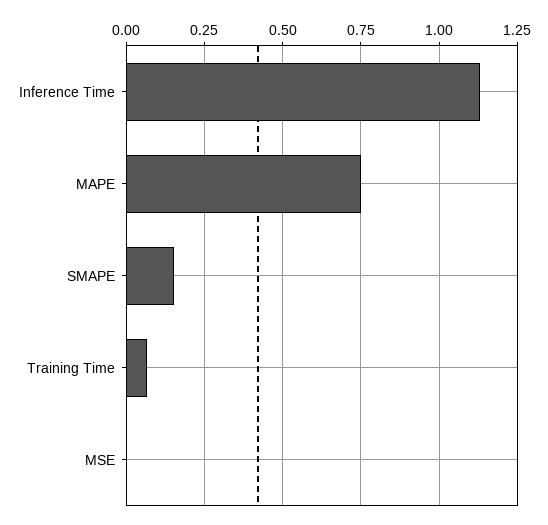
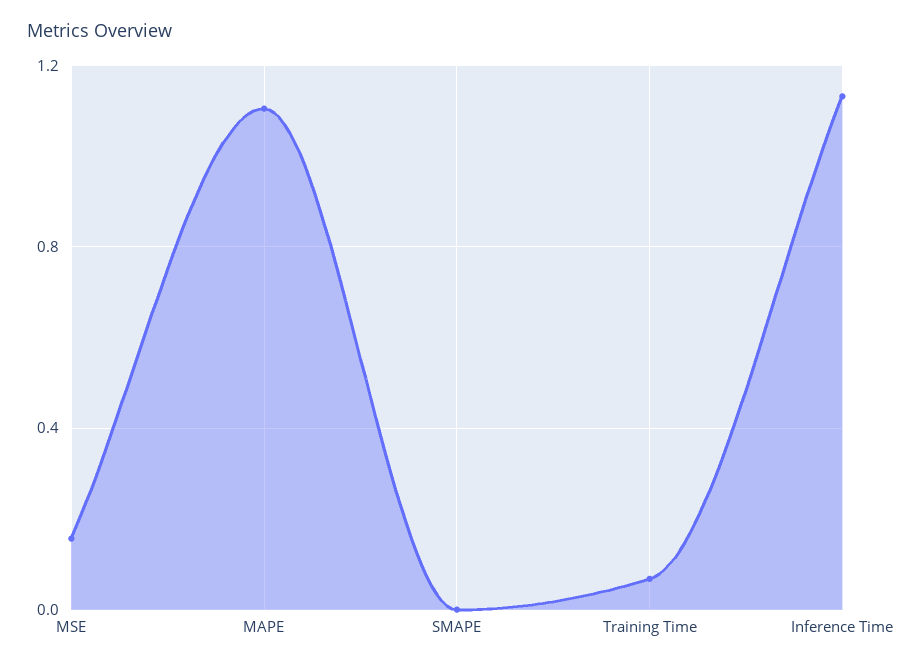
  {
    "Inference Time": 1.125,
-   "MAPE": 0.75,
+   "MAPE": 1.1,
-   "SMAPE": 0.15,
+   "SMAPE": 0,
    "Training Time": 0.075,
-   "MSE": 0
+   "MSE": 0.15
  }

